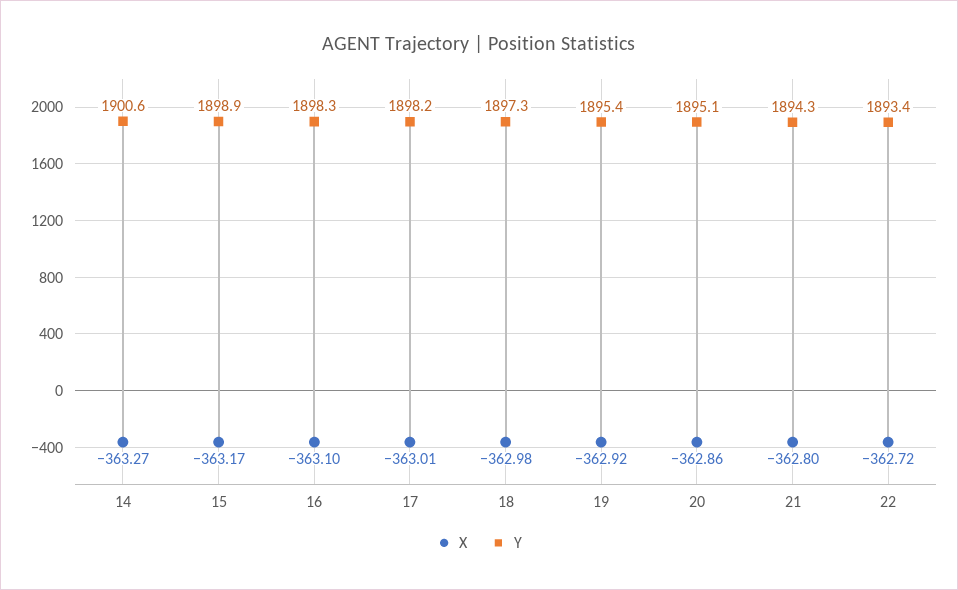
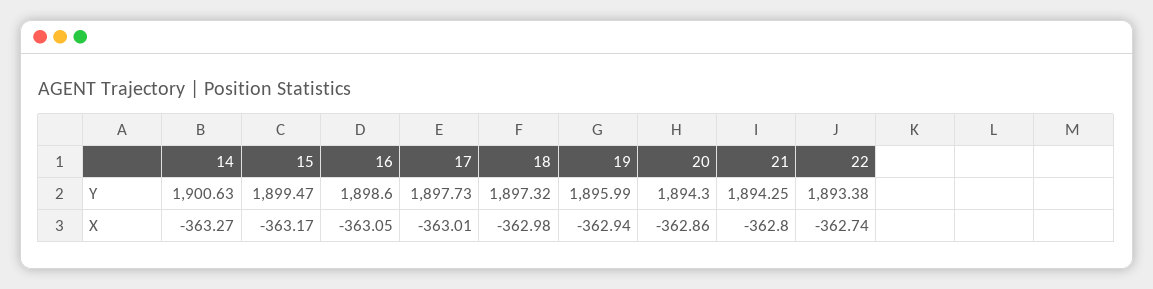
  {
    "X": {
      "14": -363.27,
      "15": -363.17,
-     "16": -363.1,
+     "16": -363.05,
      "17": -363.01,
      "18": -362.98,
-     "19": -362.92,
+     "19": -362.94,
      "20": -362.86,
      "21": -362.8,
-     "22": -362.72
+     "22": -362.74
    },
    "Y": {
      "14": 1900.63,
-     "15": 1898.9,
+     "15": 1899.47,
-     "16": 1898.3,
+     "16": 1898.6,
-     "17": 1898.2,
+     "17": 1897.73,
      "18": 1897.32,
-     "19": 1895.4,
+     "19": 1895.99,
-     "20": 1895.1,
+     "20": 1894.3,
      "21": 1894.25,
      "22": 1893.38
    }
  }

